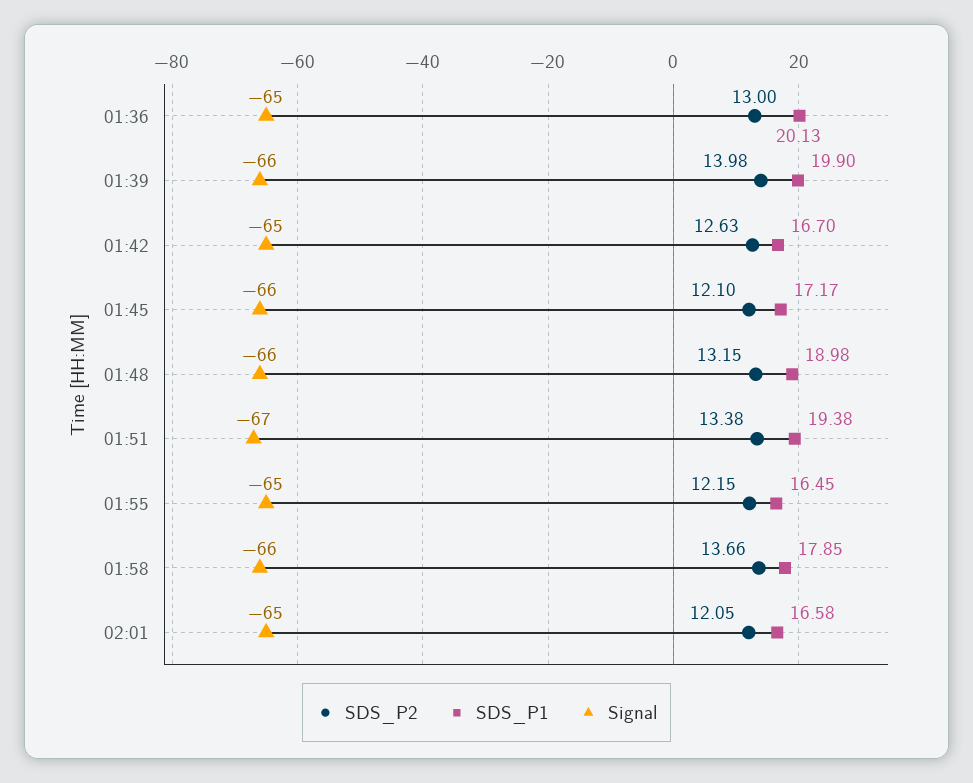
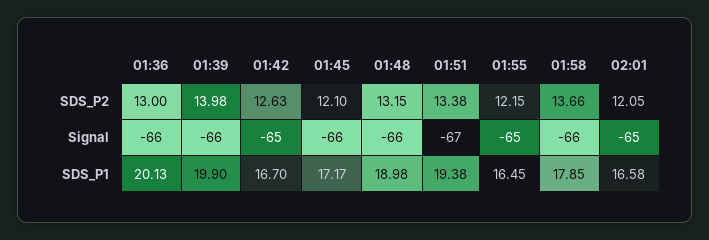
  {
    "SDS_P2": {
      "01:36": 13,
      "01:39": 13.98,
      "01:42": 12.63,
      "01:45": 12.1,
      "01:48": 13.15,
      "01:51": 13.38,
      "01:55": 12.15,
      "01:58": 13.66,
      "02:01": 12.05
    },
    "SDS_P1": {
      "01:36": 20.13,
      "01:39": 19.9,
      "01:42": 16.7,
      "01:45": 17.17,
      "01:48": 18.98,
      "01:51": 19.38,
      "01:55": 16.45,
      "01:58": 17.85,
      "02:01": 16.58
    },
    "Signal": {
-     "01:36": -65,
+     "01:36": -66,
      "01:39": -66,
      "01:42": -65,
      "01:45": -66,
      "01:48": -66,
      "01:51": -67,
      "01:55": -65,
      "01:58": -66,
      "02:01": -65
    }
  }

